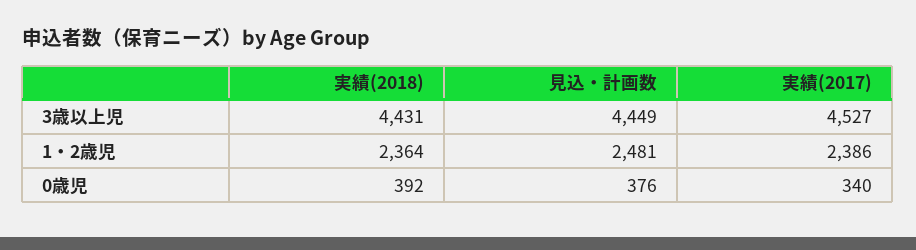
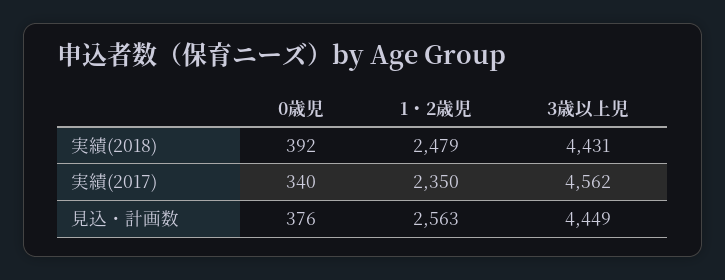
  {
    "実績(2018)": {
      "3歳以上児": 4431,
-     "1・2歳児": 2364,
+     "1・2歳児": 2479,
      "0歳児": 392
    },
    "見込・計画数": {
      "3歳以上児": 4449,
-     "1・2歳児": 2481,
+     "1・2歳児": 2563,
      "0歳児": 376
    },
    "実績(2017)": {
-     "3歳以上児": 4527,
+     "3歳以上児": 4562,
-     "1・2歳児": 2386,
+     "1・2歳児": 2350,
      "0歳児": 340
    }
  }

